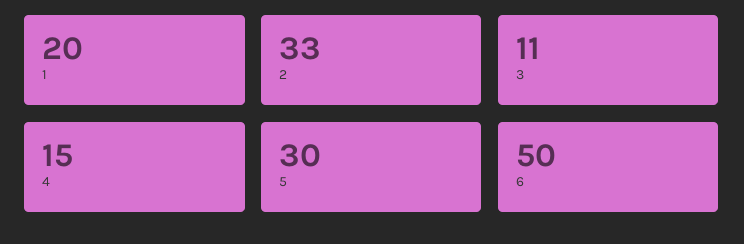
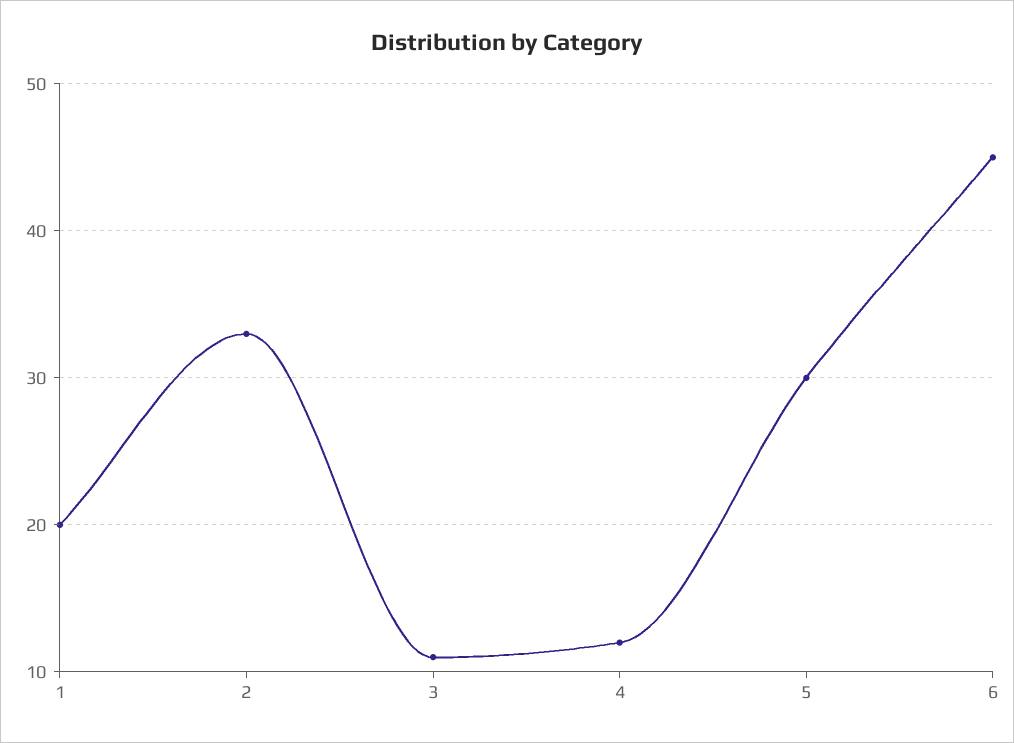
  {
    "1": 20,
    "2": 33,
    "3": 11,
-   "4": 15,
+   "4": 12,
    "5": 30,
-   "6": 50
+   "6": 45
  }

